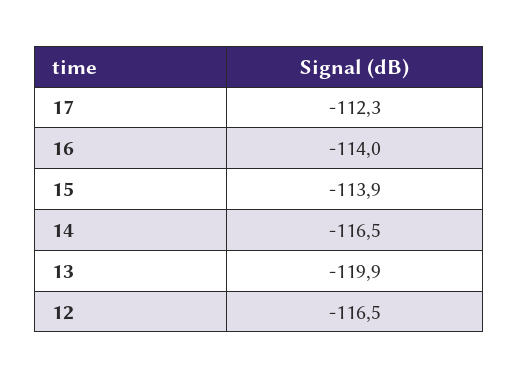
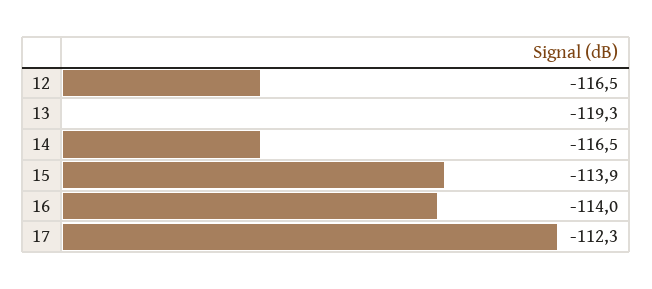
  {
    "17": -112.3,
    "16": -114,
    "15": -113.9,
    "14": -116.5,
-   "13": -119.9,
+   "13": -119.3,
    "12": -116.5
  }

